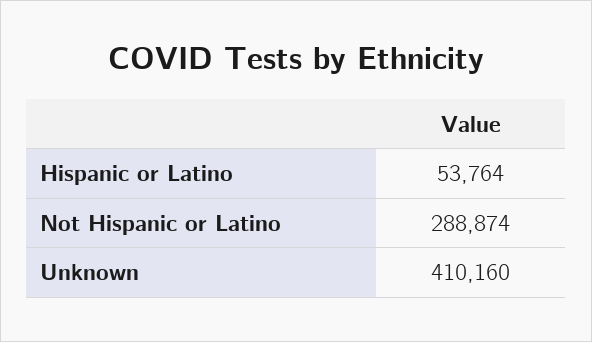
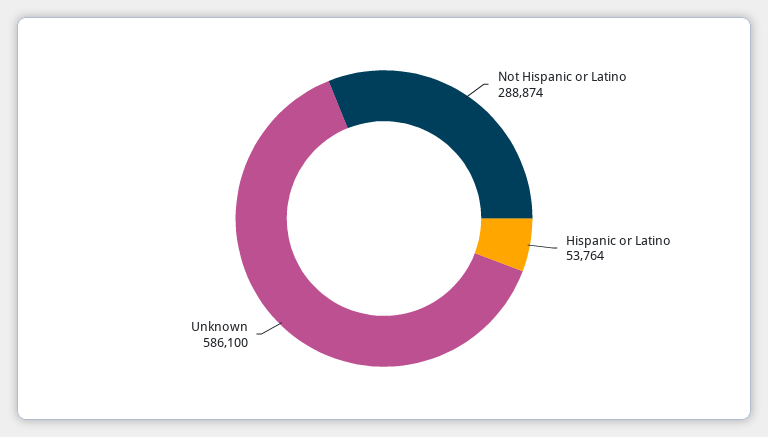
  {
    "Hispanic or Latino": 53764,
    "Not Hispanic or Latino": 288874,
-   "Unknown": 410160
+   "Unknown": 586100
  }

